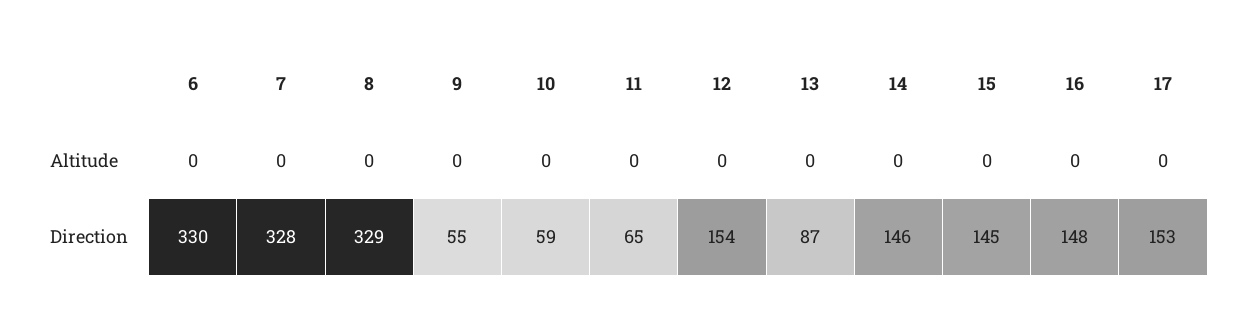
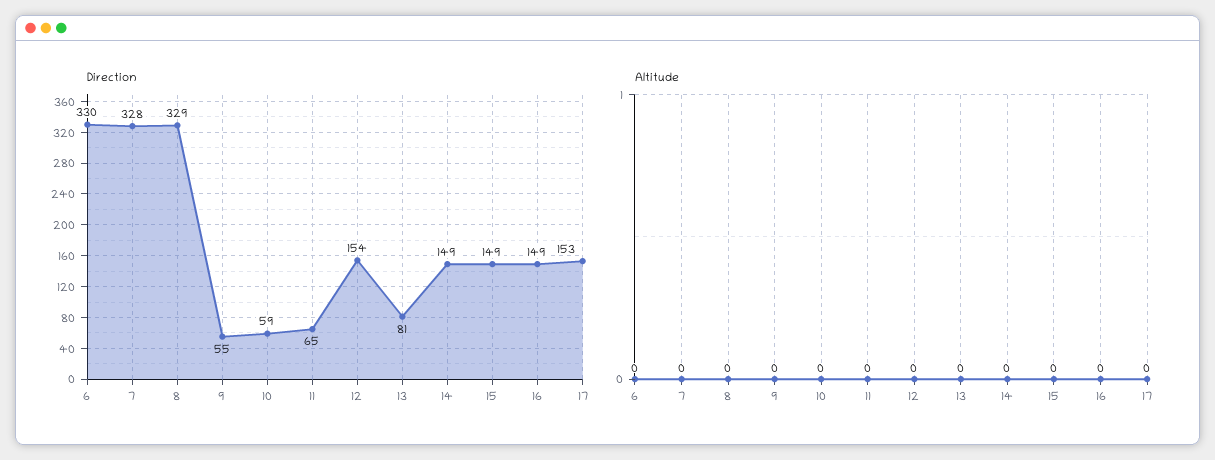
  {
    "Altitude": {
      "6": 0,
      "7": 0,
      "8": 0,
      "9": 0,
      "10": 0,
      "11": 0,
      "12": 0,
      "13": 0,
      "14": 0,
      "15": 0,
      "16": 0,
      "17": 0
    },
    "Direction": {
      "6": 330,
      "7": 328,
      "8": 329,
      "9": 55,
      "10": 59,
      "11": 65,
      "12": 154,
-     "13": 87,
+     "13": 81,
-     "14": 146,
+     "14": 149,
-     "15": 145,
+     "15": 149,
-     "16": 148,
+     "16": 149,
      "17": 153
    }
  }

